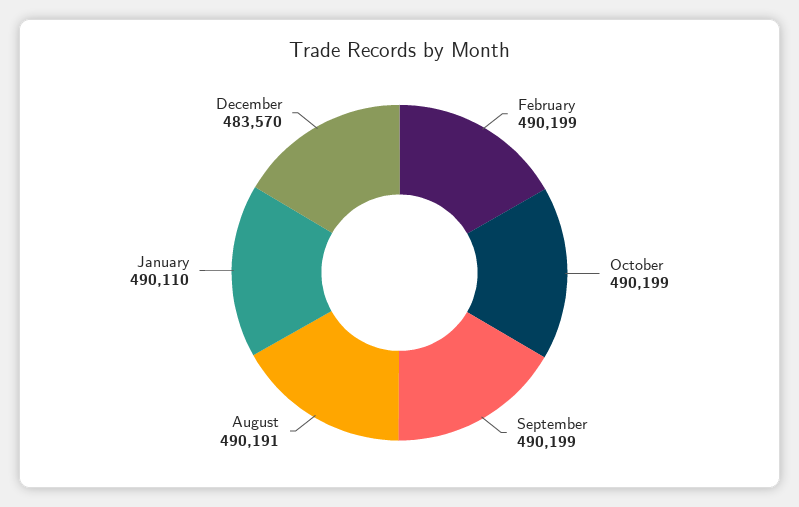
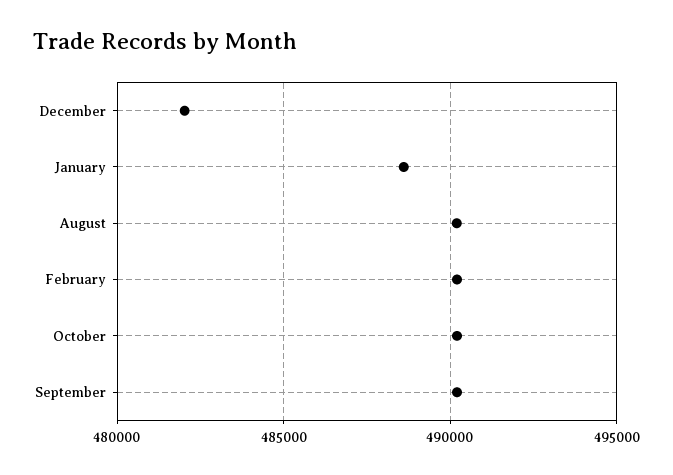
  {
    "February": 490199,
    "October": 490199,
    "September": 490199,
    "August": 490191,
-   "January": 490110,
+   "January": 488500,
-   "December": 483570
+   "December": 482000
  }

